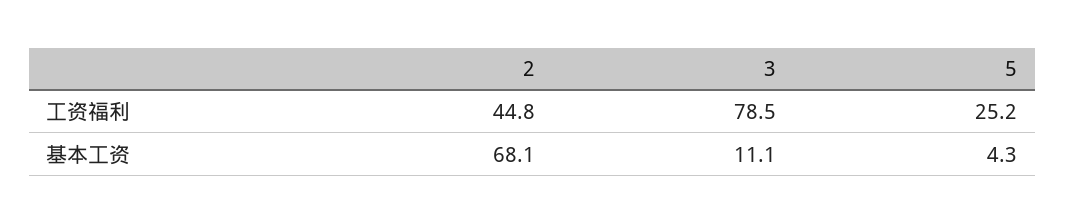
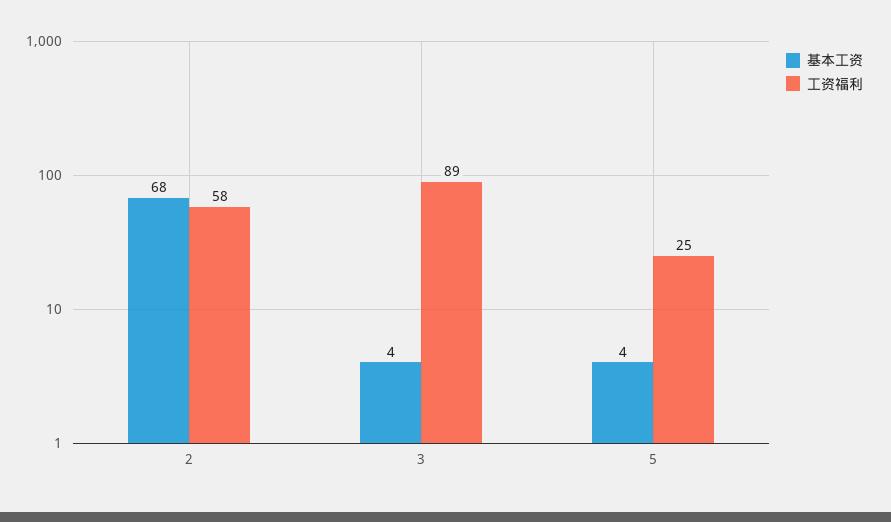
  {
    "工资福利": {
-     "2": 44.8,
+     "2": 58,
-     "3": 78.5,
+     "3": 89,
      "5": 25.2
    },
    "基本工资": {
      "2": 68.1,
-     "3": 11.1,
+     "3": 4,
      "5": 4.3
    }
  }

